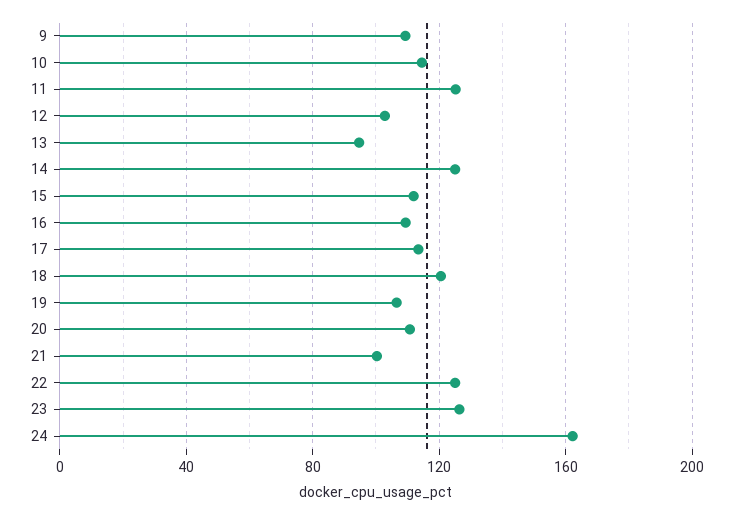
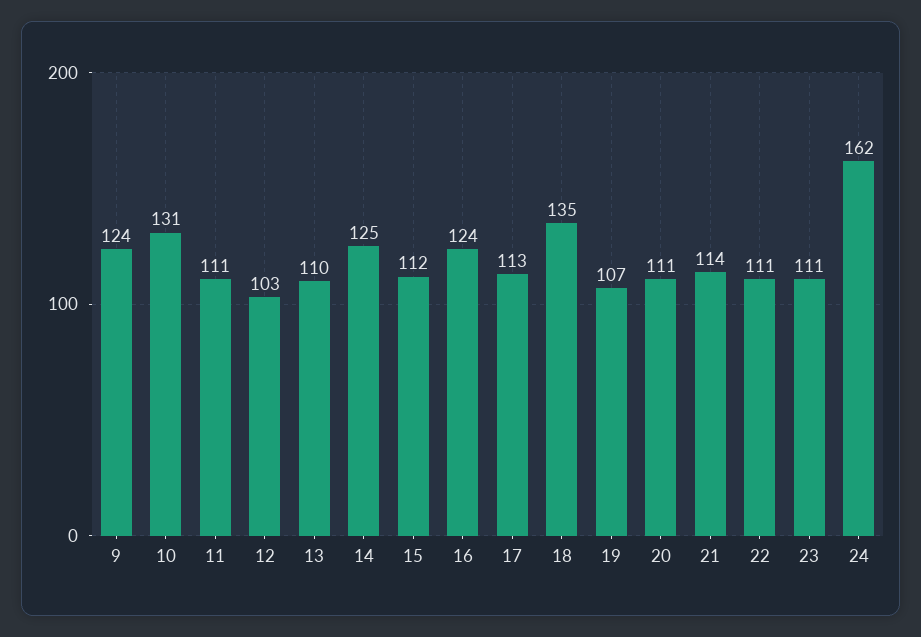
  {
-   "9": 110,
+   "9": 124,
-   "10": 115,
+   "10": 131,
-   "11": 125,
+   "11": 111,
    "12": 103,
-   "13": 95,
+   "13": 110,
    "14": 125,
    "15": 112,
-   "16": 110,
+   "16": 124,
    "17": 113,
-   "18": 120,
+   "18": 135,
    "19": 107,
    "20": 111,
-   "21": 100,
+   "21": 114,
-   "22": 125,
+   "22": 111,
-   "23": 125,
+   "23": 111,
    "24": 162
  }

